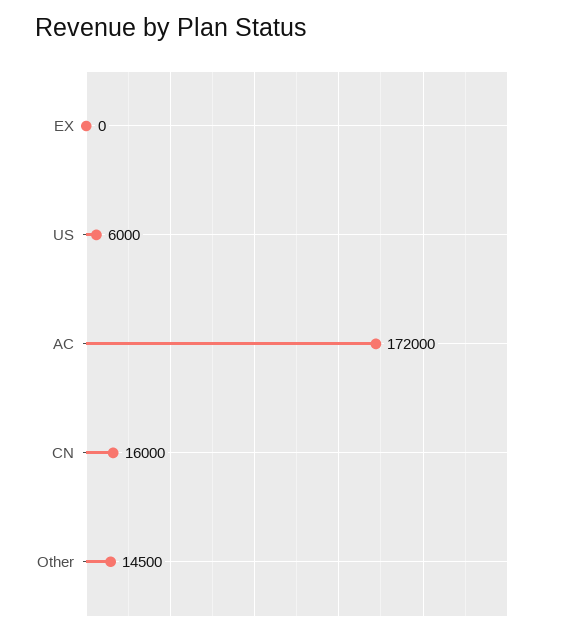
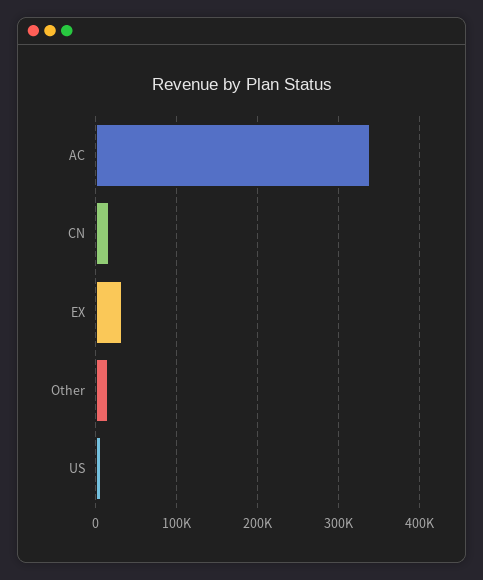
  {
-   "EX": 0,
+   "EX": 30000,
    "US": 6000,
-   "AC": 172000,
+   "AC": 340000,
    "CN": 16000,
    "Other": 14500
  }

